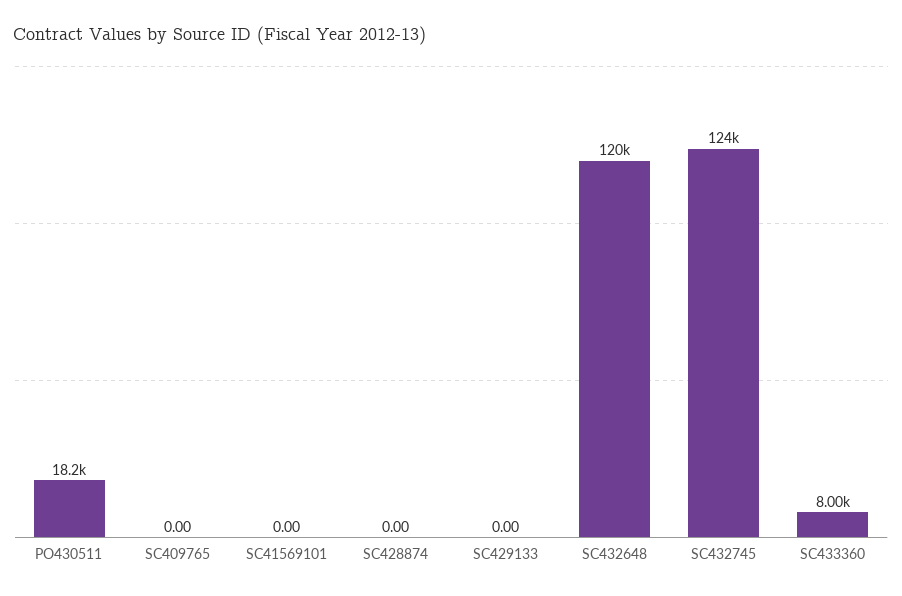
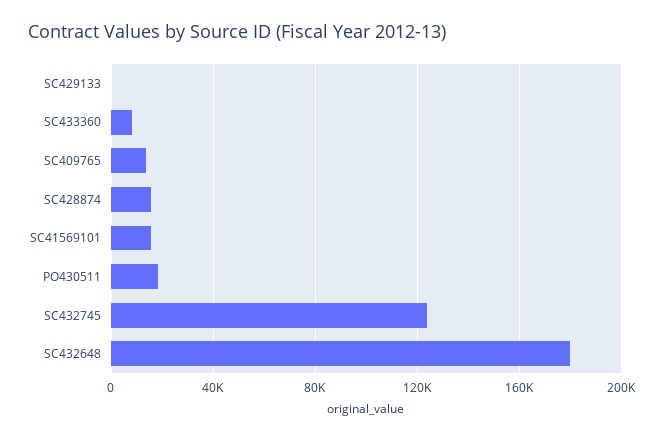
  {
    "PO430511": 18200,
-   "SC409765": 0,
+   "SC409765": 15000,
-   "SC41569101": 0,
+   "SC41569101": 15000,
-   "SC428874": 0,
+   "SC428874": 15000,
    "SC429133": 0,
-   "SC432648": 120000,
+   "SC432648": 180000,
    "SC432745": 124000,
    "SC433360": 8000
  }

